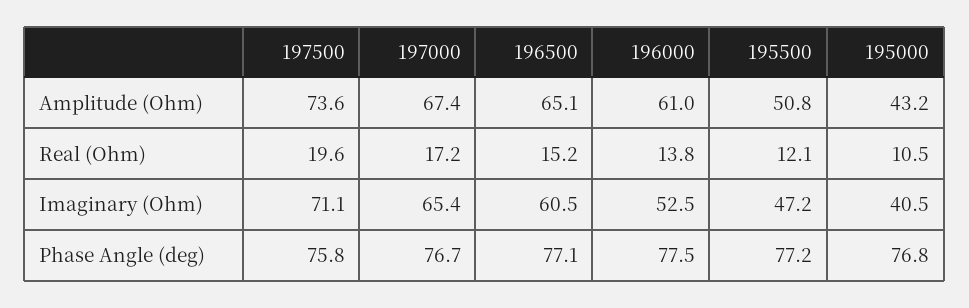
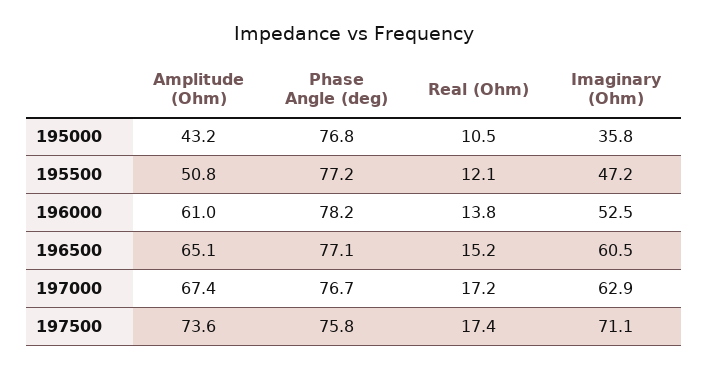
  {
    "197500": {
      "Amplitude (Ohm)": 73.6,
-     "Real (Ohm)": 19.6,
+     "Real (Ohm)": 17.4,
      "Imaginary (Ohm)": 71.1,
      "Phase Angle (deg)": 75.8
    },
    "197000": {
      "Amplitude (Ohm)": 67.4,
      "Real (Ohm)": 17.2,
-     "Imaginary (Ohm)": 65.4,
+     "Imaginary (Ohm)": 62.9,
      "Phase Angle (deg)": 76.7
    },
    "196500": {
      "Amplitude (Ohm)": 65.1,
      "Real (Ohm)": 15.2,
      "Imaginary (Ohm)": 60.5,
      "Phase Angle (deg)": 77.1
    },
    "196000": {
      "Amplitude (Ohm)": 61,
      "Real (Ohm)": 13.8,
      "Imaginary (Ohm)": 52.5,
-     "Phase Angle (deg)": 77.5
+     "Phase Angle (deg)": 78.2
    },
    "195500": {
      "Amplitude (Ohm)": 50.8,
      "Real (Ohm)": 12.1,
      "Imaginary (Ohm)": 47.2,
      "Phase Angle (deg)": 77.2
    },
    "195000": {
      "Amplitude (Ohm)": 43.2,
      "Real (Ohm)": 10.5,
-     "Imaginary (Ohm)": 40.5,
+     "Imaginary (Ohm)": 35.8,
      "Phase Angle (deg)": 76.8
    }
  }

